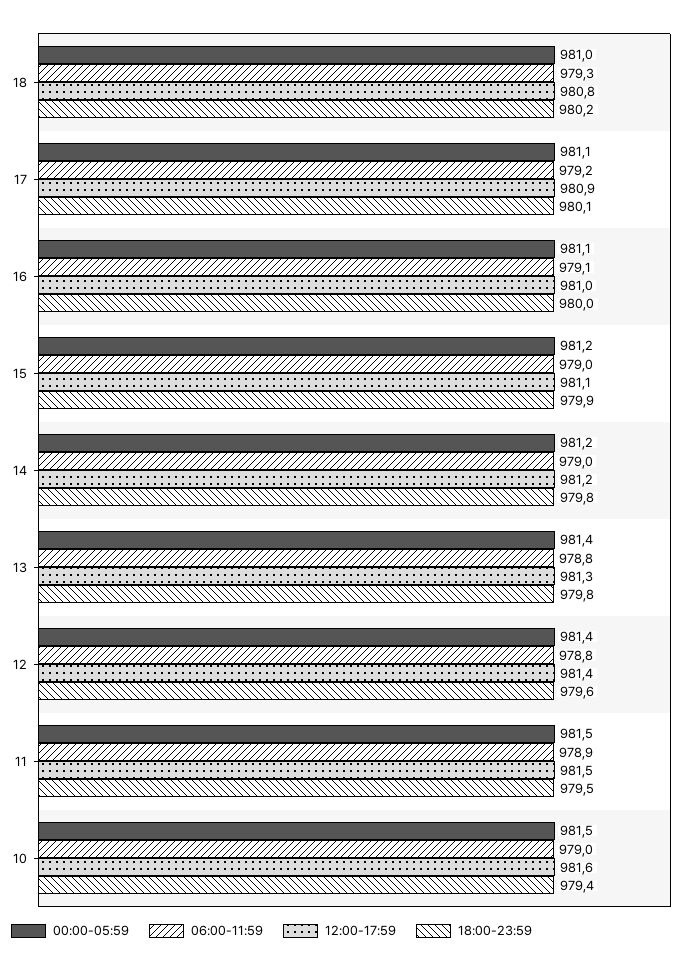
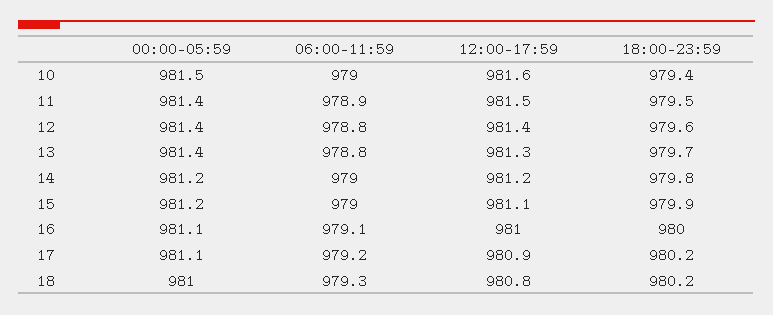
  {
    "00:00-05:59": {
      "18": 981,
      "17": 981.1,
      "16": 981.1,
      "15": 981.2,
      "14": 981.2,
      "13": 981.4,
      "12": 981.4,
-     "11": 981.5,
+     "11": 981.4,
      "10": 981.5
    },
    "06:00-11:59": {
      "18": 979.3,
      "17": 979.2,
      "16": 979.1,
      "15": 979,
      "14": 979,
      "13": 978.8,
      "12": 978.8,
      "11": 978.9,
      "10": 979
    },
    "12:00-17:59": {
      "18": 980.8,
      "17": 980.9,
      "16": 981,
      "15": 981.1,
      "14": 981.2,
      "13": 981.3,
      "12": 981.4,
      "11": 981.5,
      "10": 981.6
    },
    "18:00-23:59": {
      "18": 980.2,
-     "17": 980.1,
+     "17": 980.2,
      "16": 980,
      "15": 979.9,
      "14": 979.8,
-     "13": 979.8,
+     "13": 979.7,
      "12": 979.6,
      "11": 979.5,
      "10": 979.4
    }
  }

